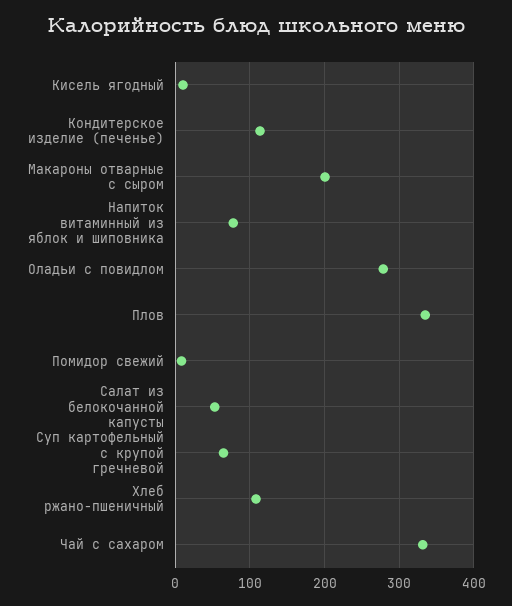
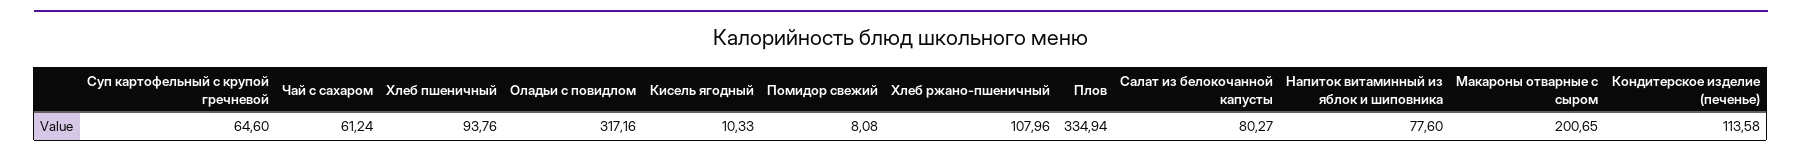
  {
    "Кисель ягодный": 10.33,
    "Кондитерское изделие (печенье)": 113.58,
    "Макароны отварные с сыром": 200.65,
    "Напиток витаминный из яблок и шиповника": 77.6,
-   "Оладьи с повидлом": 280,
+   "Оладьи с повидлом": 317.16,
    "Плов": 334.94,
    "Помидор свежий": 8.08,
-   "Салат из белокочанной капусты": 50,
+   "Салат из белокочанной капусты": 80.27,
    "Суп картофельный с крупой гречневой": 64.6,
    "Хлеб ржано-пшеничный": 107.96,
-   "Чай с сахаром": 330
+   "Чай с сахаром": 61.24,
+   "Хлеб пшеничный": 93.76
  }

